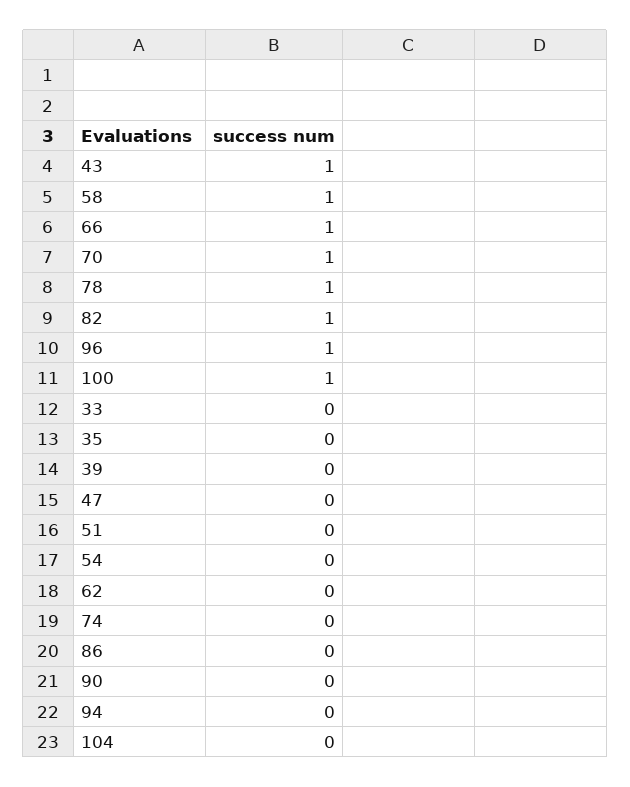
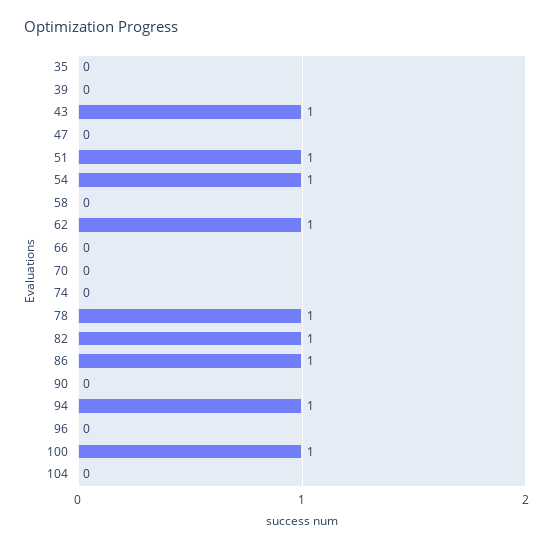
  {
    "43": 1,
-   "58": 1,
+   "58": 0,
-   "66": 1,
+   "66": 0,
-   "70": 1,
+   "70": 0,
    "78": 1,
    "82": 1,
-   "96": 1,
+   "96": 0,
    "100": 1,
-   "33": 0,
    "35": 0,
    "39": 0,
    "47": 0,
-   "51": 0,
+   "51": 1,
-   "54": 0,
+   "54": 1,
-   "62": 0,
+   "62": 1,
    "74": 0,
-   "86": 0,
+   "86": 1,
    "90": 0,
-   "94": 0,
+   "94": 1,
    "104": 0
  }

